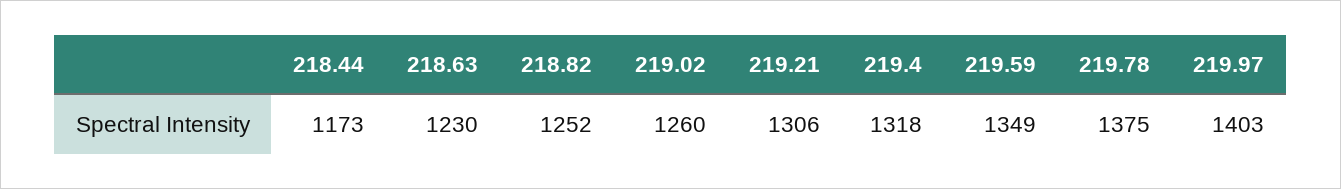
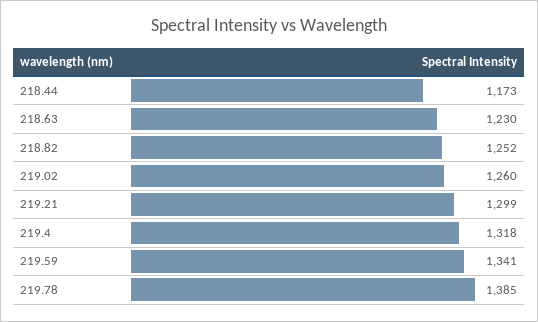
  {
    "218.44": 1173,
    "218.63": 1230,
    "218.82": 1252,
    "219.02": 1260,
-   "219.21": 1306,
+   "219.21": 1299,
    "219.4": 1318,
-   "219.59": 1349,
+   "219.59": 1341,
-   "219.78": 1375,
+   "219.78": 1385
-   "219.97": 1403
  }

